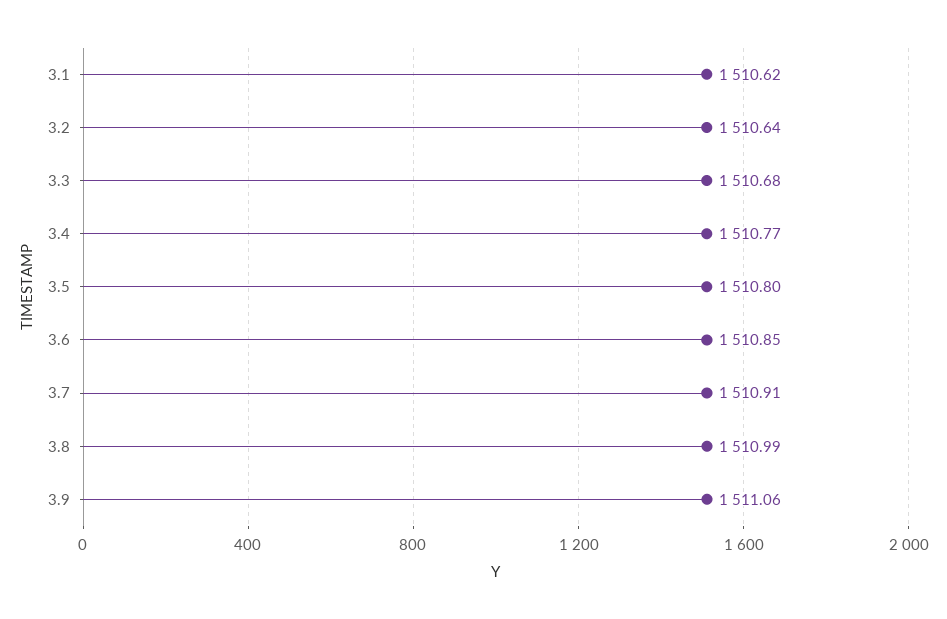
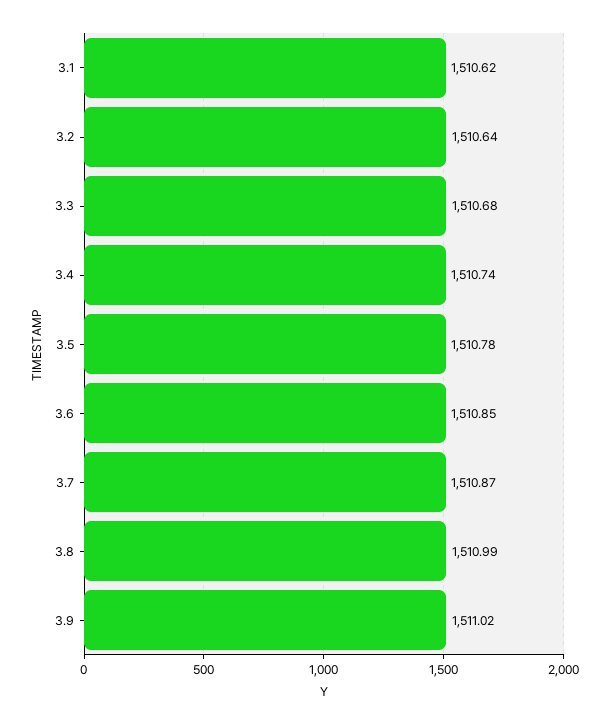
  {
    "3.1": 1510.62,
    "3.2": 1510.64,
    "3.3": 1510.68,
-   "3.4": 1510.77,
+   "3.4": 1510.74,
-   "3.5": 1510.8,
+   "3.5": 1510.78,
    "3.6": 1510.85,
-   "3.7": 1510.91,
+   "3.7": 1510.87,
    "3.8": 1510.99,
-   "3.9": 1511.06
+   "3.9": 1511.02
  }

